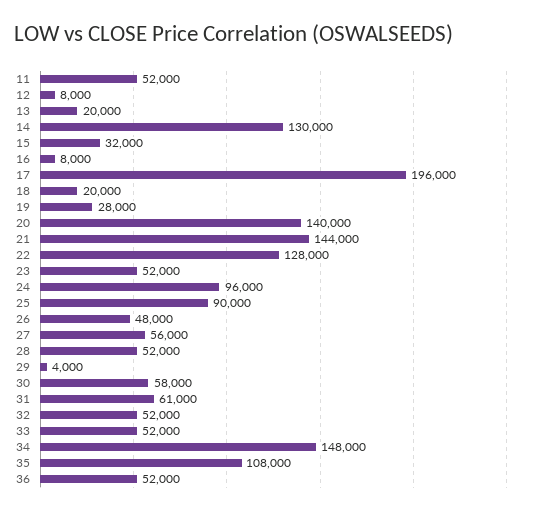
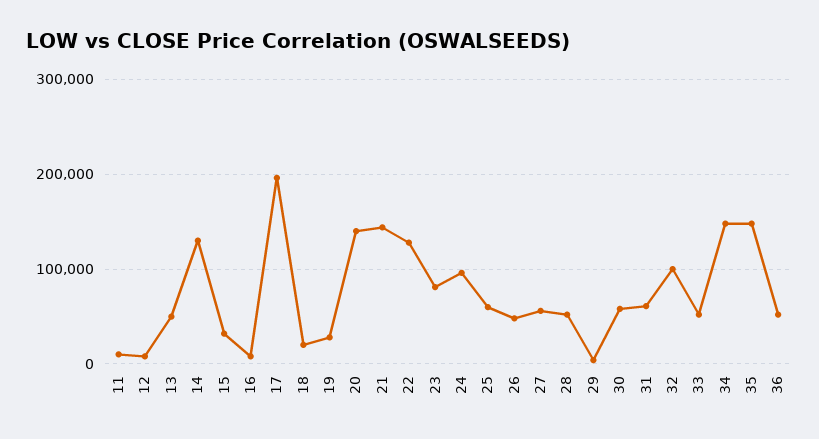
  {
-   "11": 52000,
+   "11": 10000,
    "12": 8000,
-   "13": 20000,
+   "13": 50000,
    "14": 130000,
    "15": 32000,
    "16": 8000,
    "17": 196000,
    "18": 20000,
    "19": 28000,
    "20": 140000,
    "21": 144000,
    "22": 128000,
-   "23": 52000,
+   "23": 80000,
    "24": 96000,
-   "25": 90000,
+   "25": 60000,
    "26": 48000,
    "27": 56000,
    "28": 52000,
    "29": 4000,
    "30": 58000,
    "31": 61000,
-   "32": 52000,
+   "32": 100000,
    "33": 52000,
    "34": 148000,
-   "35": 108000,
+   "35": 150000,
    "36": 52000
  }

